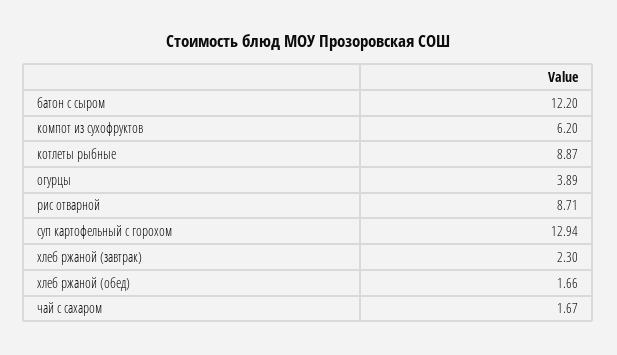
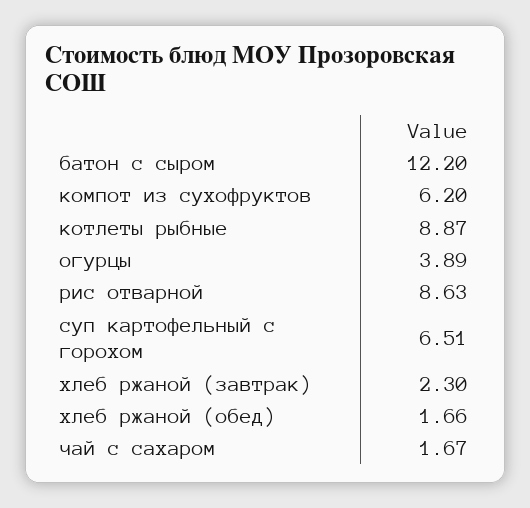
  {
    "батон с сыром": 12.2,
    "компот из сухофруктов": 6.2,
    "котлеты рыбные": 8.87,
    "огурцы": 3.89,
-   "рис отварной": 8.71,
+   "рис отварной": 8.63,
-   "суп картофельный с горохом": 12.94,
+   "суп картофельный с горохом": 6.51,
    "хлеб ржаной (завтрак)": 2.3,
    "хлеб ржаной (обед)": 1.66,
    "чай с сахаром": 1.67
  }

